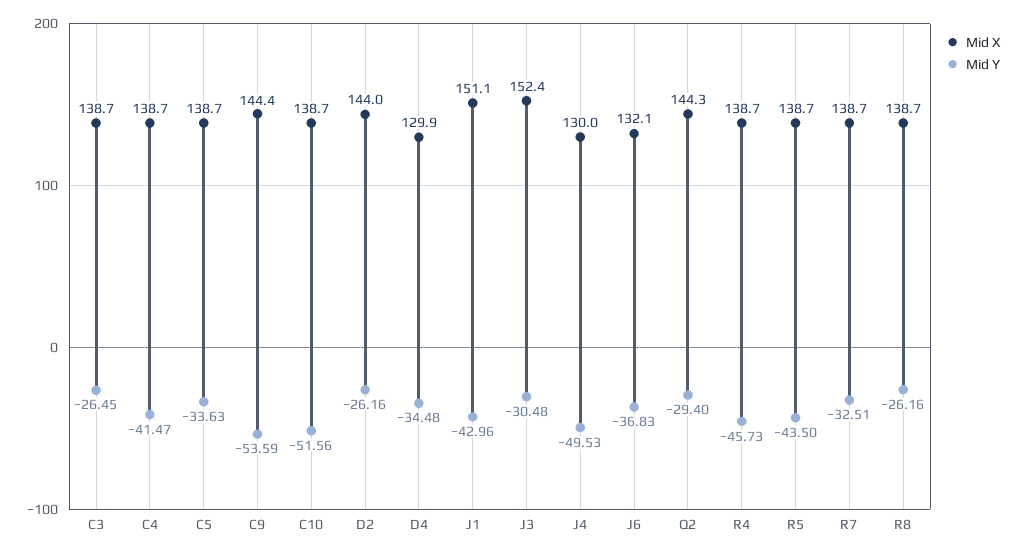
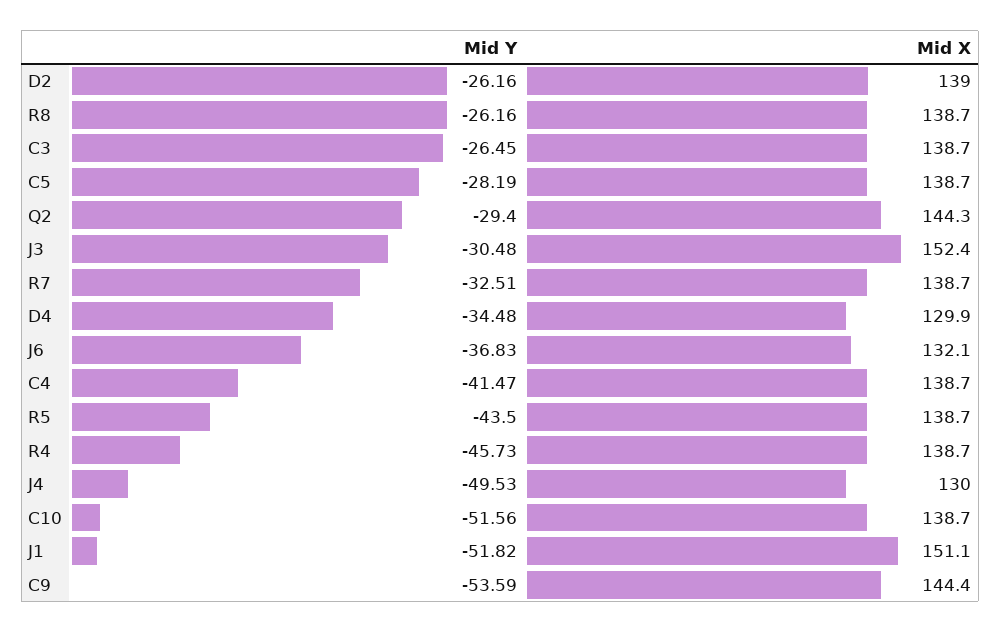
  {
    "Mid X": {
      "C3": 138.7,
      "C4": 138.7,
      "C5": 138.7,
      "C9": 144.4,
      "C10": 138.7,
-     "D2": 144,
+     "D2": 139,
      "D4": 129.9,
      "J1": 151.1,
      "J3": 152.4,
      "J4": 130,
      "J6": 132.1,
      "Q2": 144.3,
      "R4": 138.7,
      "R5": 138.7,
      "R7": 138.7,
      "R8": 138.7
    },
    "Mid Y": {
      "C3": -26.45,
      "C4": -41.47,
-     "C5": -33.63,
+     "C5": -28.19,
      "C9": -53.59,
      "C10": -51.56,
      "D2": -26.16,
      "D4": -34.48,
-     "J1": -42.96,
+     "J1": -51.82,
      "J3": -30.48,
      "J4": -49.53,
      "J6": -36.83,
      "Q2": -29.4,
      "R4": -45.73,
      "R5": -43.5,
      "R7": -32.51,
      "R8": -26.16
    }
  }

